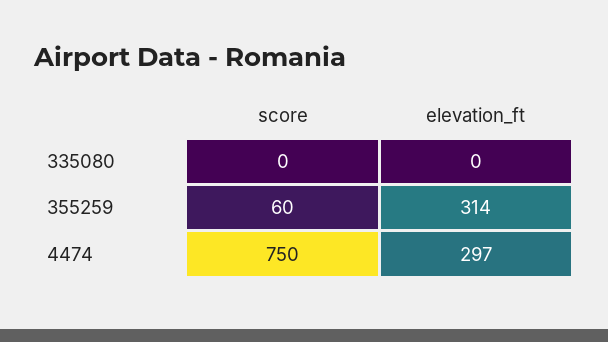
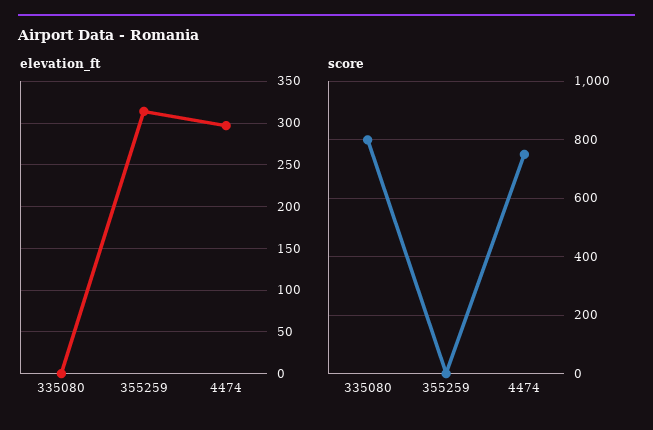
  {
    "score": {
-     "335080": 0,
+     "335080": 800,
-     "355259": 60,
+     "355259": 0,
      "4474": 750
    },
    "elevation_ft": {
      "335080": 0,
      "355259": 314,
      "4474": 297
    }
  }

